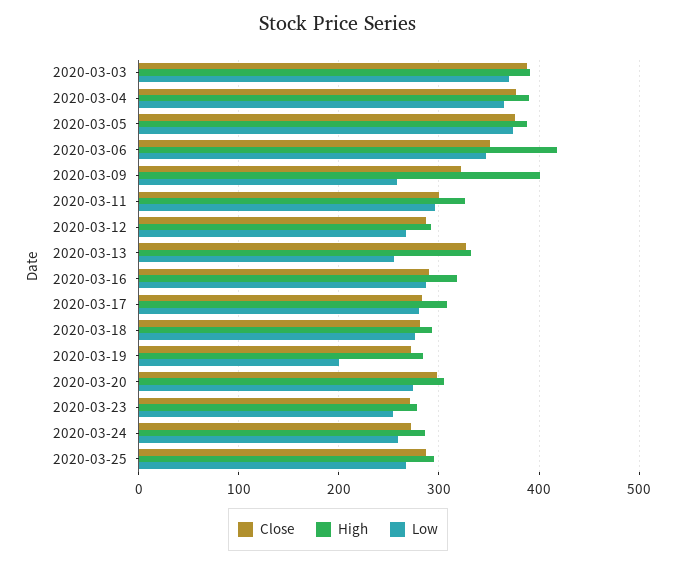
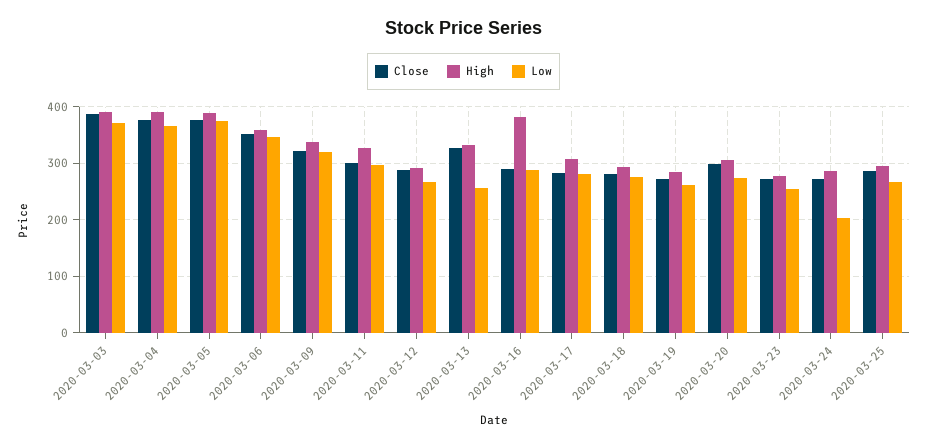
  {
    "Close": {
      "2020-03-03": 390,
      "2020-03-04": 380,
      "2020-03-05": 380,
      "2020-03-06": 350,
      "2020-03-09": 320,
      "2020-03-11": 300,
      "2020-03-12": 290,
      "2020-03-13": 330,
      "2020-03-16": 290,
      "2020-03-17": 280,
      "2020-03-18": 280,
      "2020-03-19": 270,
      "2020-03-20": 300,
      "2020-03-23": 270,
      "2020-03-24": 270,
      "2020-03-25": 290
    },
    "High": {
      "2020-03-03": 390,
      "2020-03-04": 390,
      "2020-03-05": 390,
-     "2020-03-06": 420,
+     "2020-03-06": 360,
-     "2020-03-09": 400,
+     "2020-03-09": 340,
      "2020-03-11": 330,
      "2020-03-12": 290,
      "2020-03-13": 330,
-     "2020-03-16": 320,
+     "2020-03-16": 380,
      "2020-03-17": 310,
      "2020-03-18": 290,
      "2020-03-19": 280,
      "2020-03-20": 310,
      "2020-03-23": 280,
      "2020-03-24": 290,
      "2020-03-25": 300
    },
    "Low": {
      "2020-03-03": 370,
      "2020-03-04": 370,
      "2020-03-05": 370,
      "2020-03-06": 350,
-     "2020-03-09": 260,
+     "2020-03-09": 320,
      "2020-03-11": 300,
      "2020-03-12": 270,
      "2020-03-13": 260,
      "2020-03-16": 290,
      "2020-03-17": 280,
      "2020-03-18": 280,
-     "2020-03-19": 200,
+     "2020-03-19": 260,
      "2020-03-20": 270,
      "2020-03-23": 250,
-     "2020-03-24": 260,
+     "2020-03-24": 200,
      "2020-03-25": 270
    }
  }

